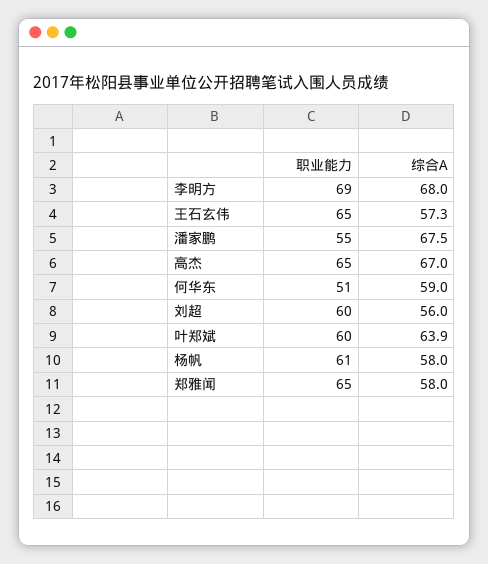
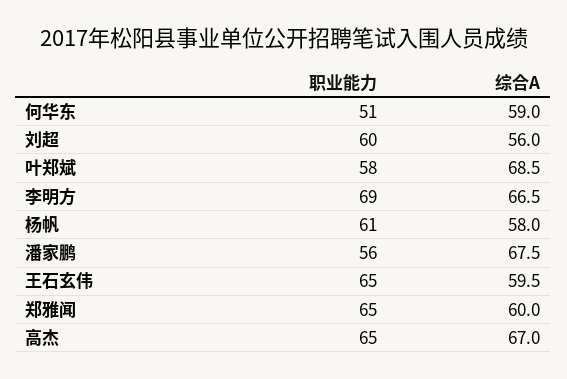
  {
    "职业能力": {
      "李明方": 69,
      "王石玄伟": 65,
-     "潘家鹏": 55,
+     "潘家鹏": 56,
      "高杰": 65,
      "何华东": 51,
      "刘超": 60,
-     "叶郑斌": 60,
+     "叶郑斌": 58,
      "杨帆": 61,
      "郑雅闻": 65
    },
    "综合A": {
-     "李明方": 68,
+     "李明方": 66.5,
-     "王石玄伟": 57.3,
+     "王石玄伟": 59.5,
      "潘家鹏": 67.5,
      "高杰": 67,
      "何华东": 59,
      "刘超": 56,
-     "叶郑斌": 63.9,
+     "叶郑斌": 68.5,
      "杨帆": 58,
-     "郑雅闻": 58
+     "郑雅闻": 60
    }
  }

